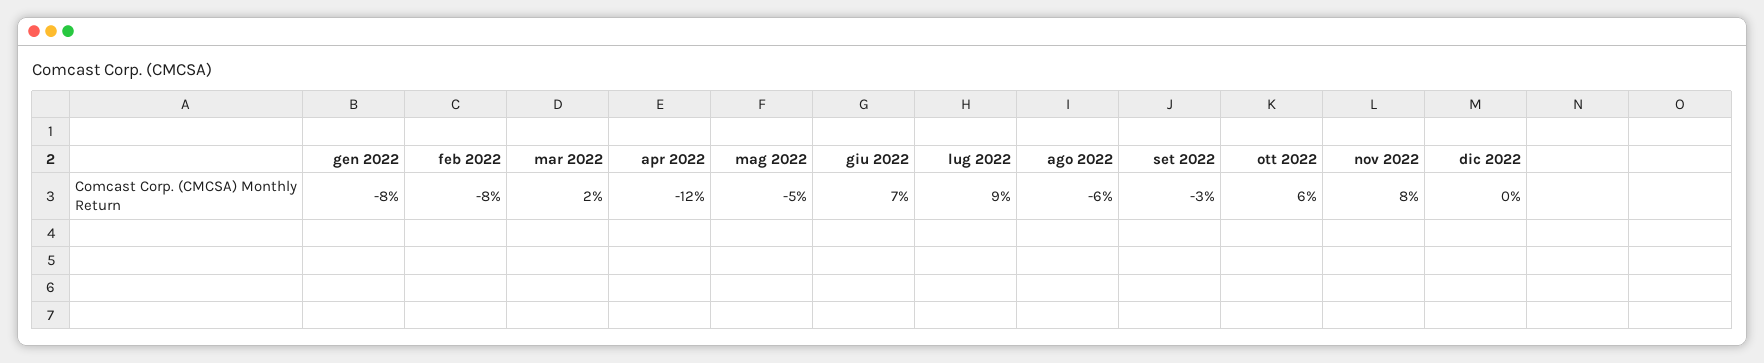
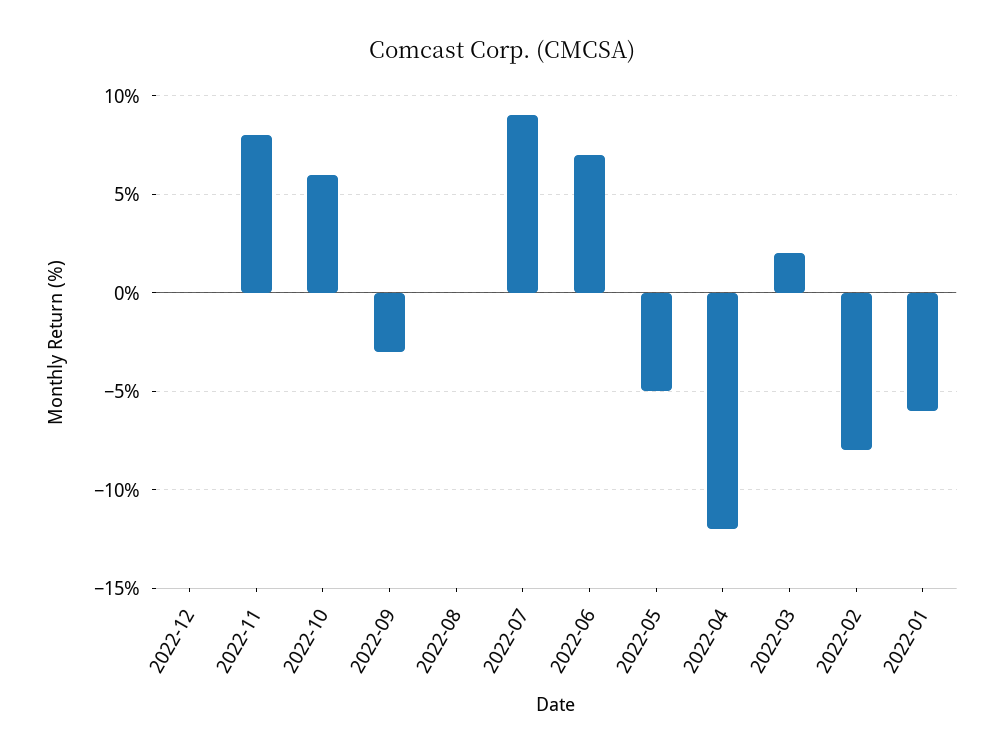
  {
-   "gen 2022": -8,
+   "gen 2022": -6,
    "feb 2022": -8,
    "mar 2022": 2,
    "apr 2022": -12,
    "mag 2022": -5,
    "giu 2022": 7,
    "lug 2022": 9,
-   "ago 2022": -6,
+   "ago 2022": 0,
    "set 2022": -3,
    "ott 2022": 6,
    "nov 2022": 8,
    "dic 2022": 0
  }

